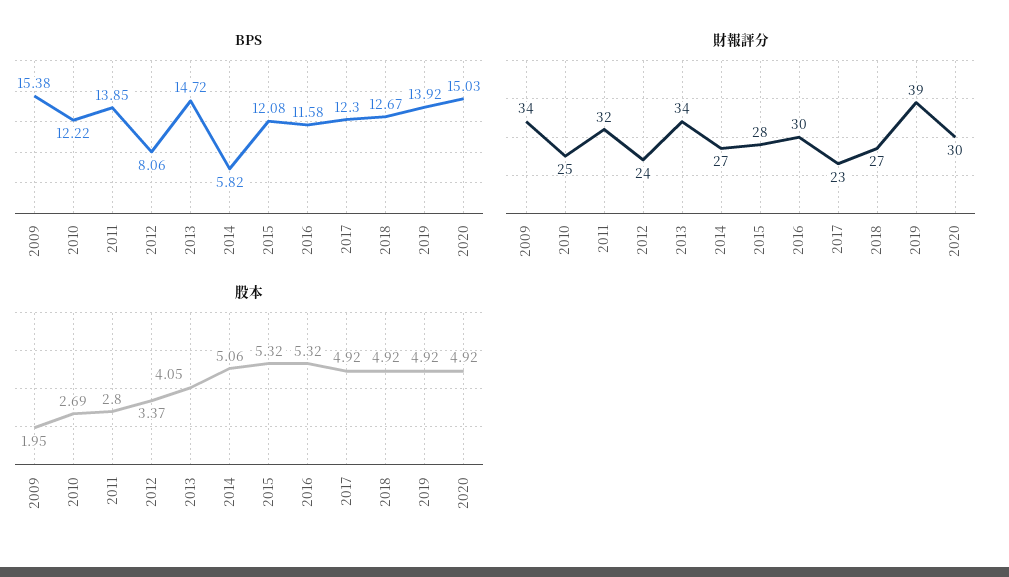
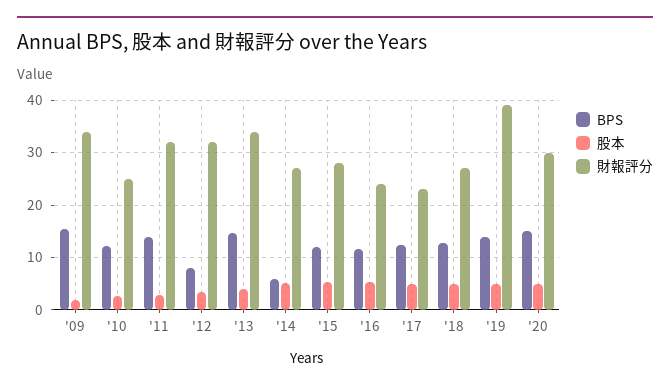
  {
    "BPS": {
      "2009": 15.38,
      "2010": 12.22,
      "2011": 13.85,
      "2012": 8.06,
      "2013": 14.72,
      "2014": 5.82,
      "2015": 12.08,
      "2016": 11.58,
      "2017": 12.3,
      "2018": 12.67,
      "2019": 13.92,
      "2020": 15.03
    },
    "財報評分": {
      "2009": 34,
      "2010": 25,
      "2011": 32,
-     "2012": 24,
+     "2012": 32,
      "2013": 34,
      "2014": 27,
      "2015": 28,
-     "2016": 30,
+     "2016": 24,
      "2017": 23,
      "2018": 27,
      "2019": 39,
      "2020": 30
    },
    "股本": {
      "2009": 1.95,
      "2010": 2.69,
      "2011": 2.8,
      "2012": 3.37,
      "2013": 4.05,
      "2014": 5.06,
      "2015": 5.32,
      "2016": 5.32,
      "2017": 4.92,
      "2018": 4.92,
      "2019": 4.92,
      "2020": 4.92
    }
  }

